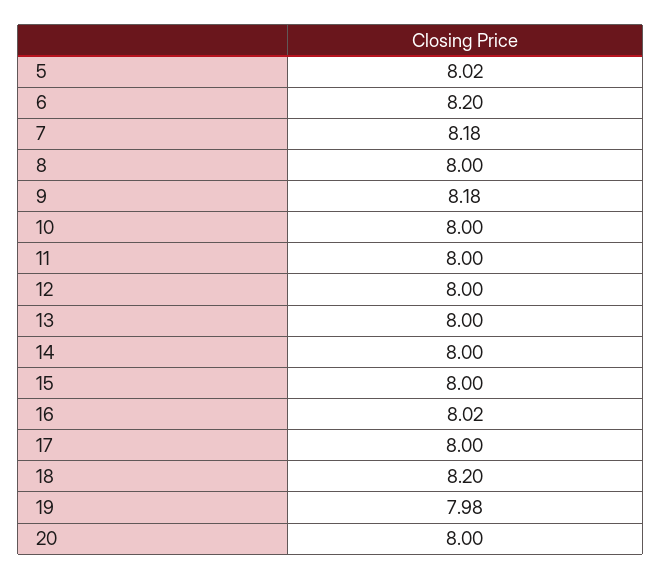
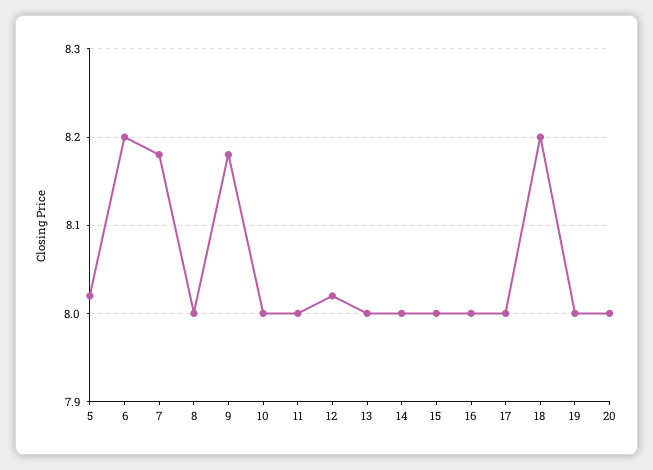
  {
    "5": 8.02,
    "6": 8.2,
    "7": 8.18,
    "8": 8,
    "9": 8.18,
    "10": 8,
    "11": 8,
-   "12": 8,
+   "12": 8.02,
    "13": 8,
    "14": 8,
    "15": 8,
-   "16": 8.02,
+   "16": 8,
    "17": 8,
    "18": 8.2,
-   "19": 7.98,
+   "19": 8,
    "20": 8
  }

